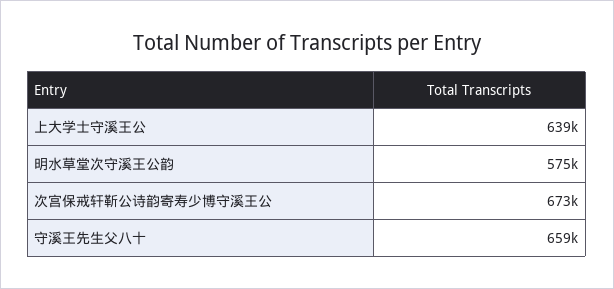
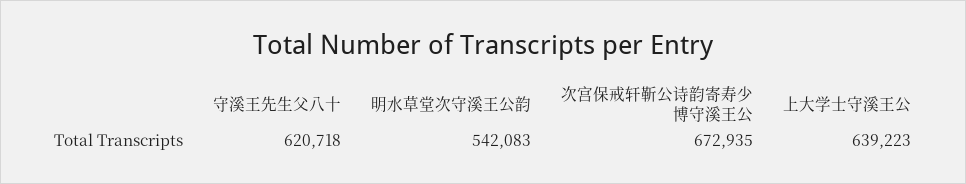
  {
    "上大学士守溪王公": 639223,
-   "明水草堂次守溪王公韵": 575000,
+   "明水草堂次守溪王公韵": 542083,
    "次宫保戒轩靳公诗韵寄寿少博守溪王公": 672935,
-   "守溪王先生父八十": 659000
+   "守溪王先生父八十": 620718
  }

